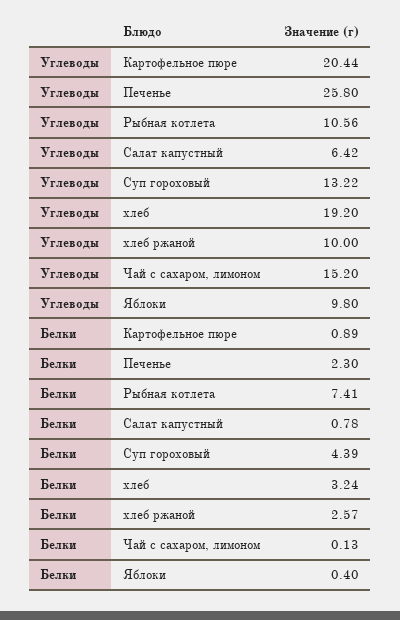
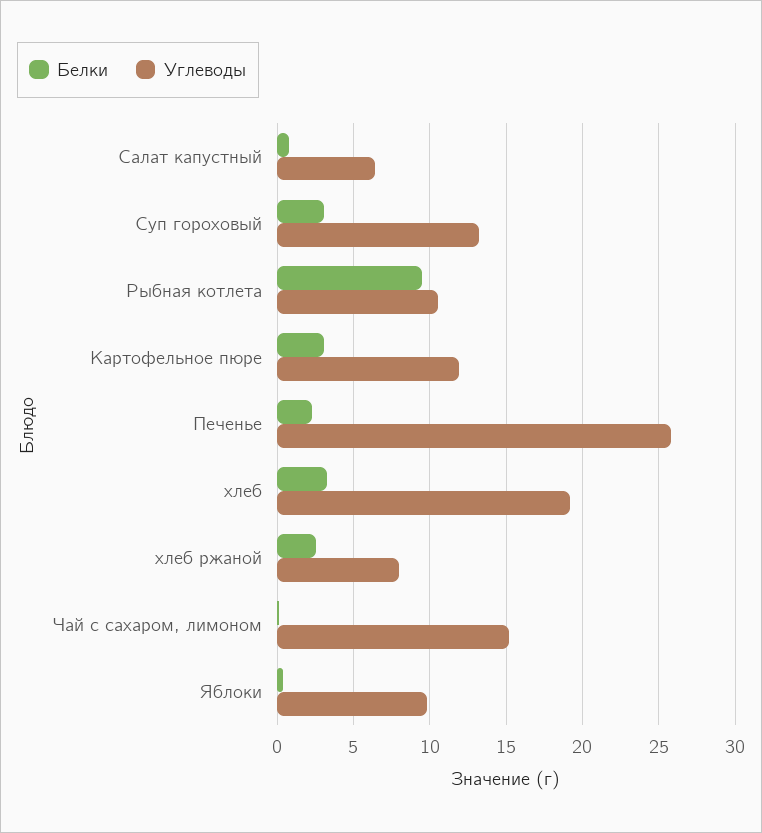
  {
    "Углеводы": {
-     "Картофельное пюре": 20.44,
+     "Картофельное пюре": 12,
      "Печенье": 25.8,
      "Рыбная котлета": 10.56,
      "Салат капустный": 6.42,
      "Суп гороховый": 13.22,
      "хлеб": 19.2,
-     "хлеб ржаной": 10,
+     "хлеб ржаной": 8,
      "Чай с сахаром, лимоном": 15.2,
      "Яблоки": 9.8
    },
    "Белки": {
-     "Картофельное пюре": 0.89,
+     "Картофельное пюре": 3,
      "Печенье": 2.3,
-     "Рыбная котлета": 7.41,
+     "Рыбная котлета": 9.5,
      "Салат капустный": 0.78,
-     "Суп гороховый": 4.39,
+     "Суп гороховый": 3,
      "хлеб": 3.24,
      "хлеб ржаной": 2.57,
      "Чай с сахаром, лимоном": 0.13,
      "Яблоки": 0.4
    }
  }

